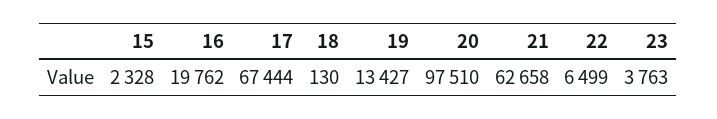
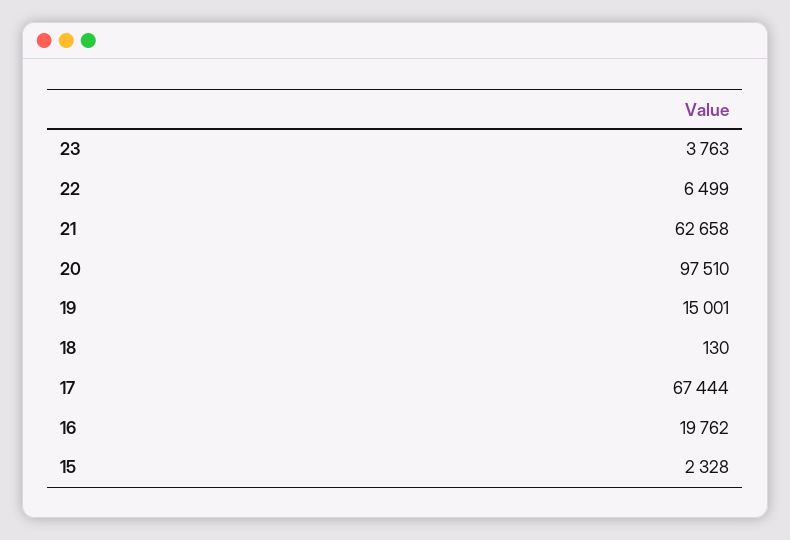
  {
    "15": 2328,
    "16": 19762,
    "17": 67444,
    "18": 130,
-   "19": 13427,
+   "19": 15001,
    "20": 97510,
    "21": 62658,
    "22": 6499,
    "23": 3763
  }

